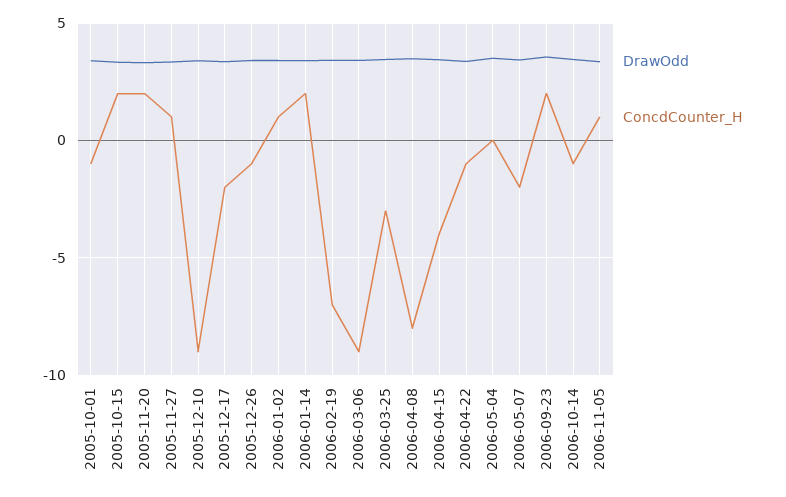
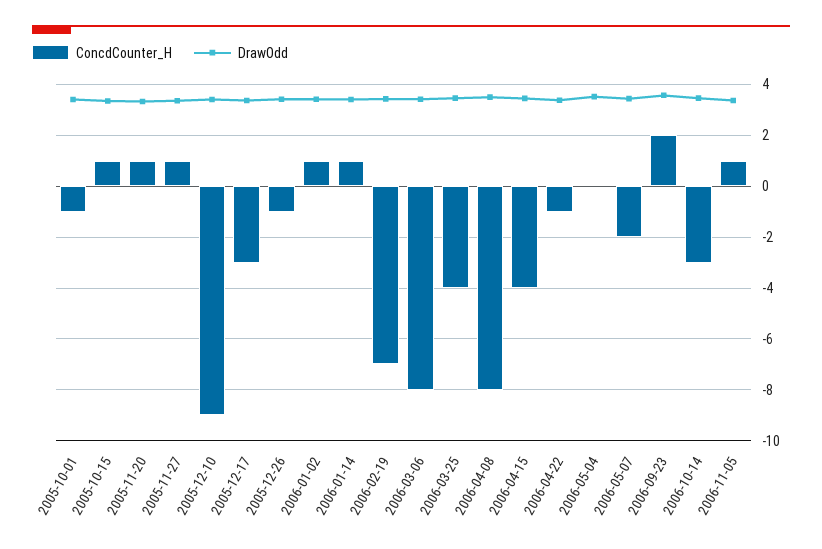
  {
    "DrawOdd": {
      "2005-10-01": 3.5,
      "2005-10-15": 3.25,
      "2005-11-20": 3.25,
      "2005-11-27": 3.25,
      "2005-12-10": 3.5,
      "2005-12-17": 3.25,
      "2005-12-26": 3.5,
      "2006-01-02": 3.5,
      "2006-01-14": 3.5,
      "2006-02-19": 3.5,
      "2006-03-06": 3.5,
      "2006-03-25": 3.5,
      "2006-04-08": 3.5,
      "2006-04-15": 3.5,
      "2006-04-22": 3.25,
      "2006-05-04": 3.5,
      "2006-05-07": 3.5,
      "2006-09-23": 3.5,
      "2006-10-14": 3.5,
      "2006-11-05": 3.25
    },
    "ConcdCounter_H": {
      "2005-10-01": -1,
-     "2005-10-15": 2,
+     "2005-10-15": 1,
-     "2005-11-20": 2,
+     "2005-11-20": 1,
      "2005-11-27": 1,
      "2005-12-10": -9,
-     "2005-12-17": -2,
+     "2005-12-17": -3,
      "2005-12-26": -1,
      "2006-01-02": 1,
-     "2006-01-14": 2,
+     "2006-01-14": 1,
      "2006-02-19": -7,
-     "2006-03-06": -9,
+     "2006-03-06": -8,
-     "2006-03-25": -3,
+     "2006-03-25": -4,
      "2006-04-08": -8,
      "2006-04-15": -4,
      "2006-04-22": -1,
      "2006-05-04": 0,
      "2006-05-07": -2,
      "2006-09-23": 2,
-     "2006-10-14": -1,
+     "2006-10-14": -3,
      "2006-11-05": 1
    }
  }

